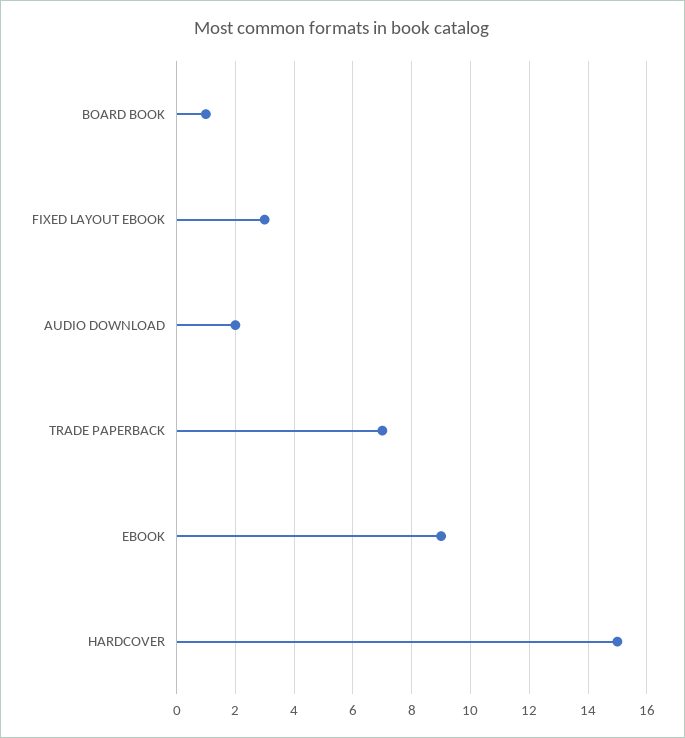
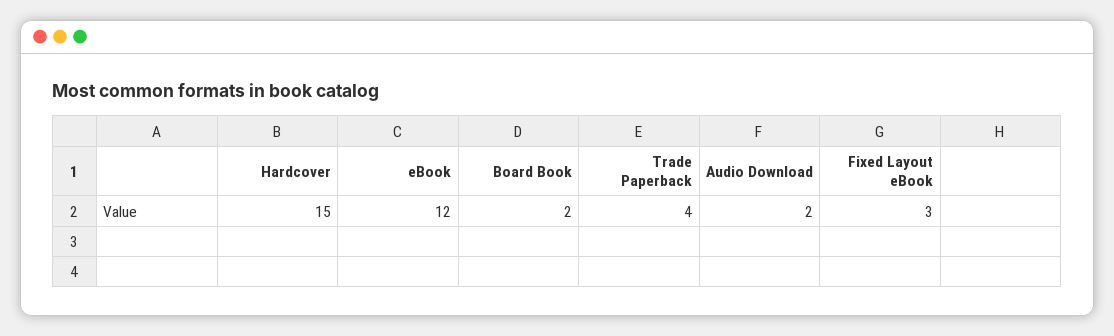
  {
-   "BOARD BOOK": 1,
+   "BOARD BOOK": 2,
    "FIXED LAYOUT EBOOK": 3,
    "AUDIO DOWNLOAD": 2,
-   "TRADE PAPERBACK": 7,
+   "TRADE PAPERBACK": 4,
-   "EBOOK": 9,
+   "EBOOK": 12,
    "HARDCOVER": 15
  }

